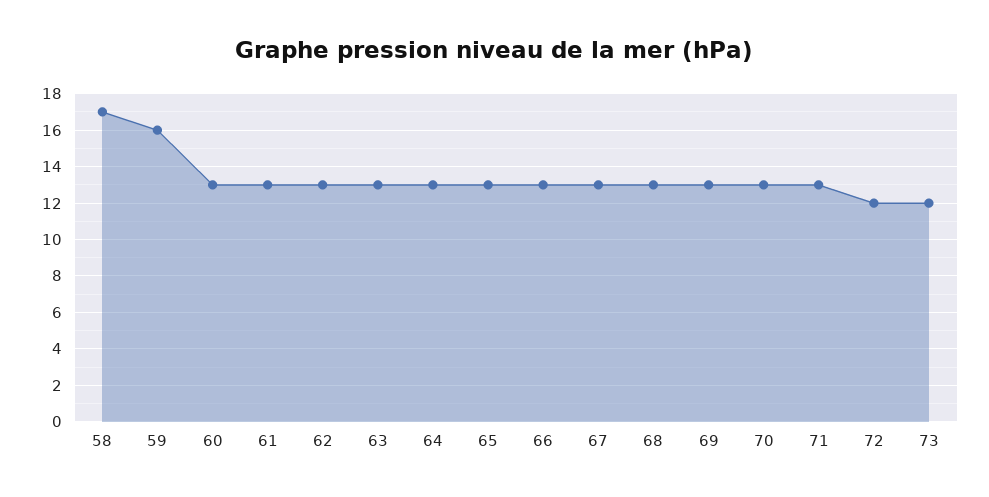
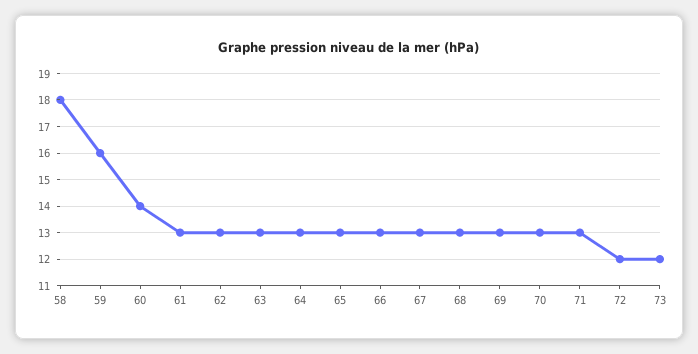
  {
-   "58": 17,
+   "58": 18,
    "59": 16,
-   "60": 13,
+   "60": 14,
    "61": 13,
    "62": 13,
    "63": 13,
    "64": 13,
    "65": 13,
    "66": 13,
    "67": 13,
    "68": 13,
    "69": 13,
    "70": 13,
    "71": 13,
    "72": 12,
    "73": 12
  }

